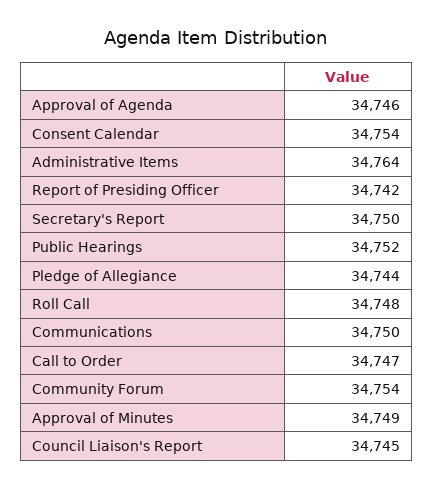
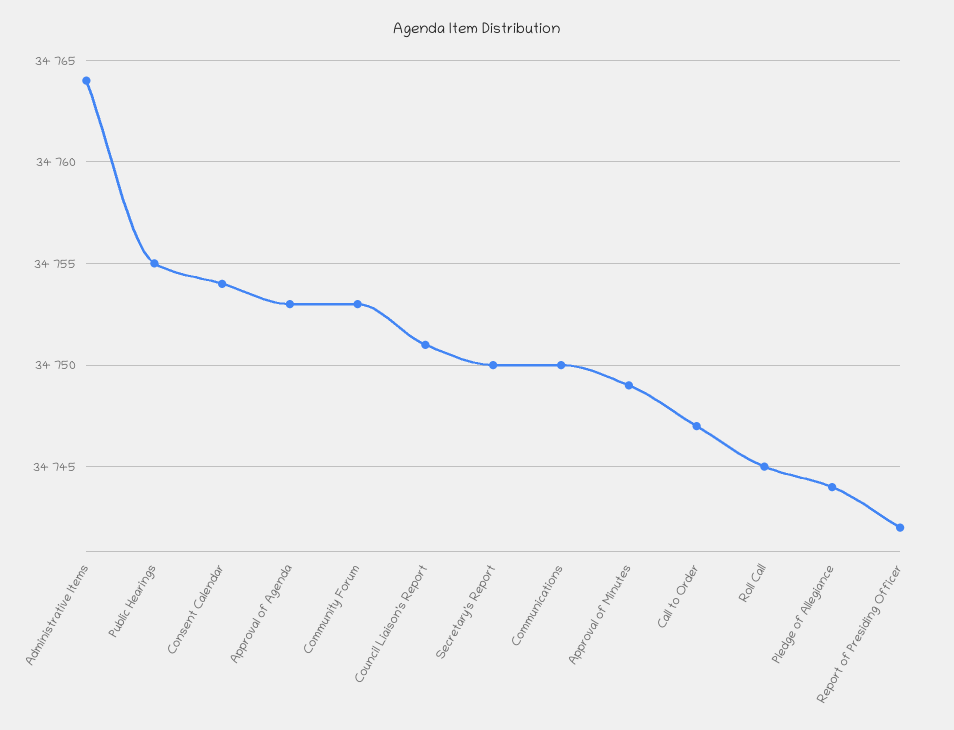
  {
-   "Approval of Agenda": 34746,
+   "Approval of Agenda": 34753,
    "Consent Calendar": 34754,
    "Administrative Items": 34764,
    "Report of Presiding Officer": 34742,
    "Secretary's Report": 34750,
-   "Public Hearings": 34752,
+   "Public Hearings": 34755,
    "Pledge of Allegiance": 34744,
-   "Roll Call": 34748,
+   "Roll Call": 34745,
    "Communications": 34750,
    "Call to Order": 34747,
-   "Community Forum": 34754,
+   "Community Forum": 34753,
    "Approval of Minutes": 34749,
-   "Council Liaison's Report": 34745
+   "Council Liaison's Report": 34751
  }

